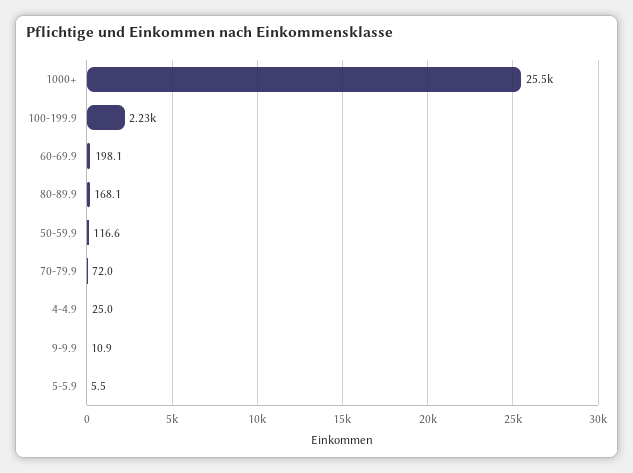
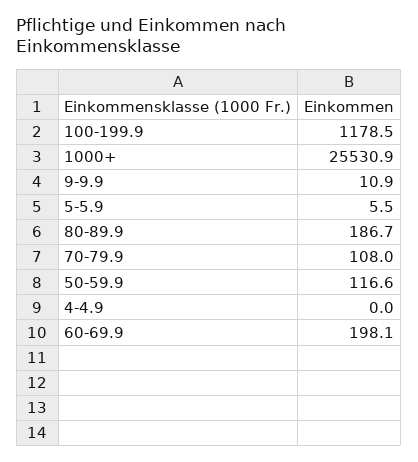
  {
    "1000+": 25530.9,
-   "100-199.9": 2230,
+   "100-199.9": 1178.5,
    "60-69.9": 198.1,
-   "80-89.9": 168.1,
+   "80-89.9": 186.7,
    "50-59.9": 116.6,
-   "70-79.9": 72,
+   "70-79.9": 108,
-   "4-4.9": 25,
+   "4-4.9": 0,
    "9-9.9": 10.9,
    "5-5.9": 5.5
  }

